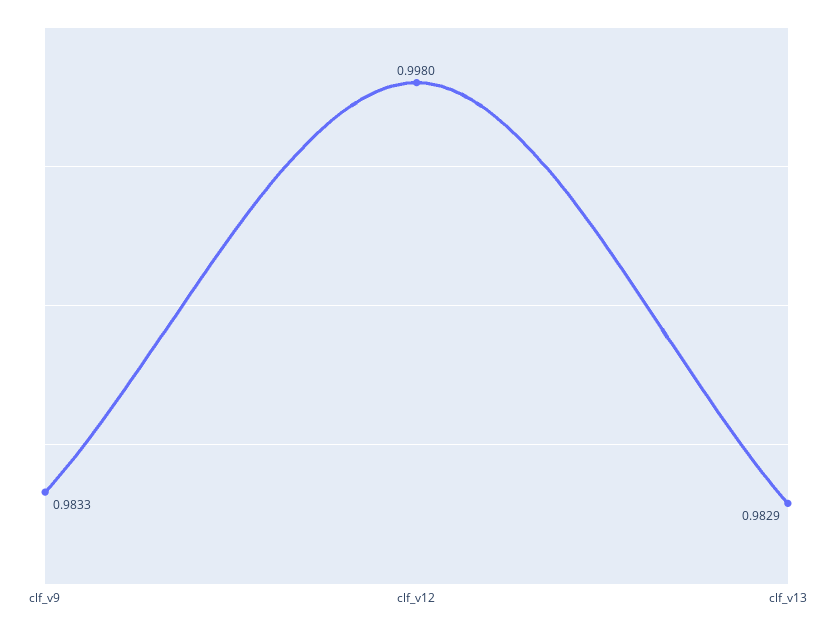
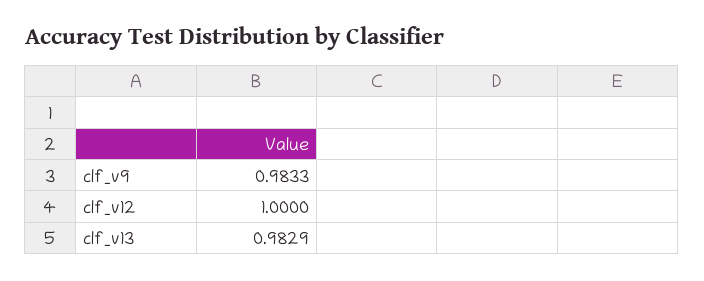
  {
    "clf_v9": 0.9833,
-   "clf_v12": 0.998,
+   "clf_v12": 1,
    "clf_v13": 0.9829
  }

